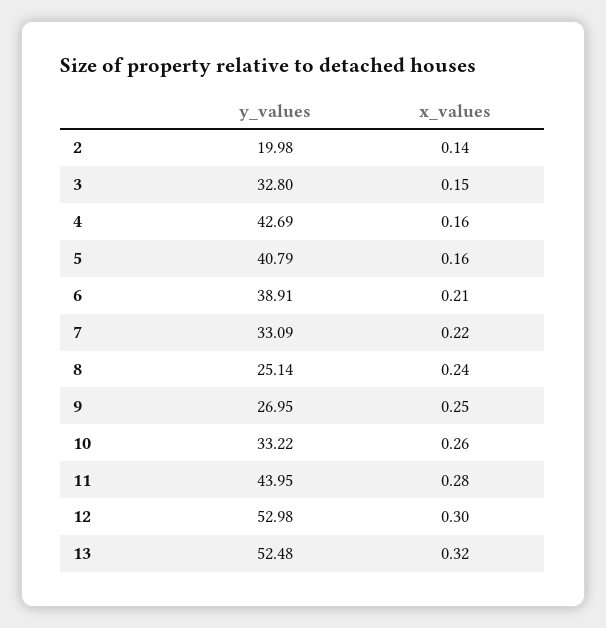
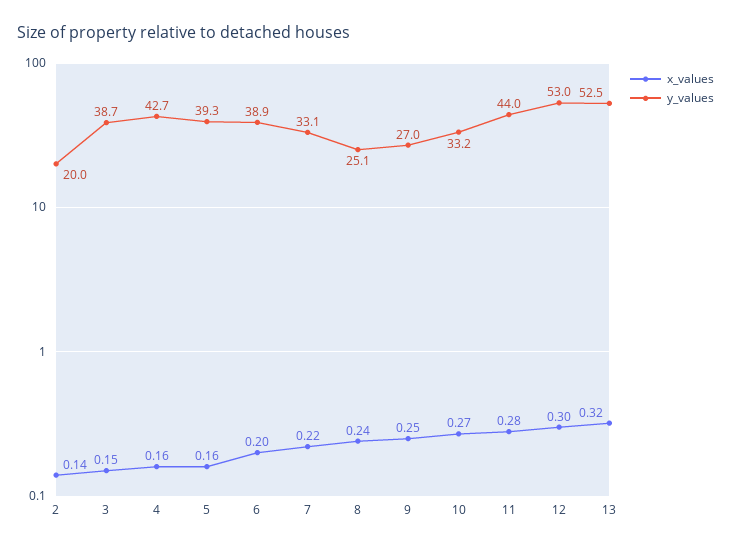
  {
    "y_values": {
      "2": 19.98,
-     "3": 32.8,
+     "3": 38.7,
      "4": 42.69,
-     "5": 40.79,
+     "5": 39.3,
      "6": 38.91,
      "7": 33.09,
      "8": 25.14,
      "9": 26.95,
      "10": 33.22,
      "11": 43.95,
      "12": 52.98,
      "13": 52.48
    },
    "x_values": {
      "2": 0.14,
      "3": 0.15,
      "4": 0.16,
      "5": 0.16,
-     "6": 0.21,
+     "6": 0.2,
      "7": 0.22,
      "8": 0.24,
      "9": 0.25,
-     "10": 0.26,
+     "10": 0.27,
      "11": 0.28,
      "12": 0.3,
      "13": 0.32
    }
  }

